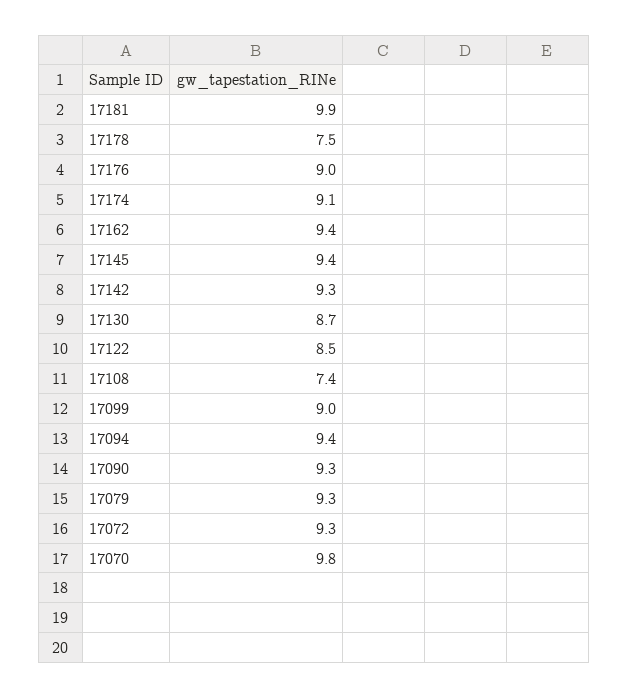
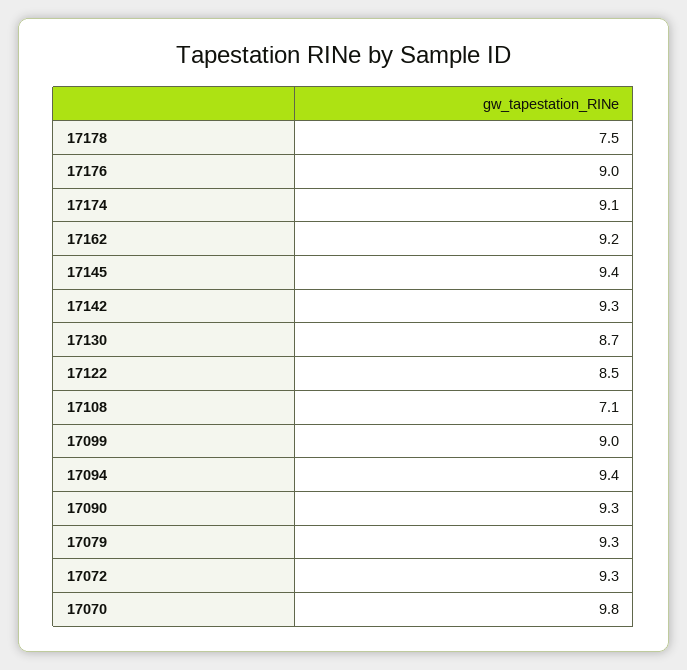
  {
-   "17181": 9.9,
    "17178": 7.5,
    "17176": 9,
    "17174": 9.1,
-   "17162": 9.4,
+   "17162": 9.2,
    "17145": 9.4,
    "17142": 9.3,
    "17130": 8.7,
    "17122": 8.5,
-   "17108": 7.4,
+   "17108": 7.1,
    "17099": 9,
    "17094": 9.4,
    "17090": 9.3,
    "17079": 9.3,
    "17072": 9.3,
    "17070": 9.8
  }

